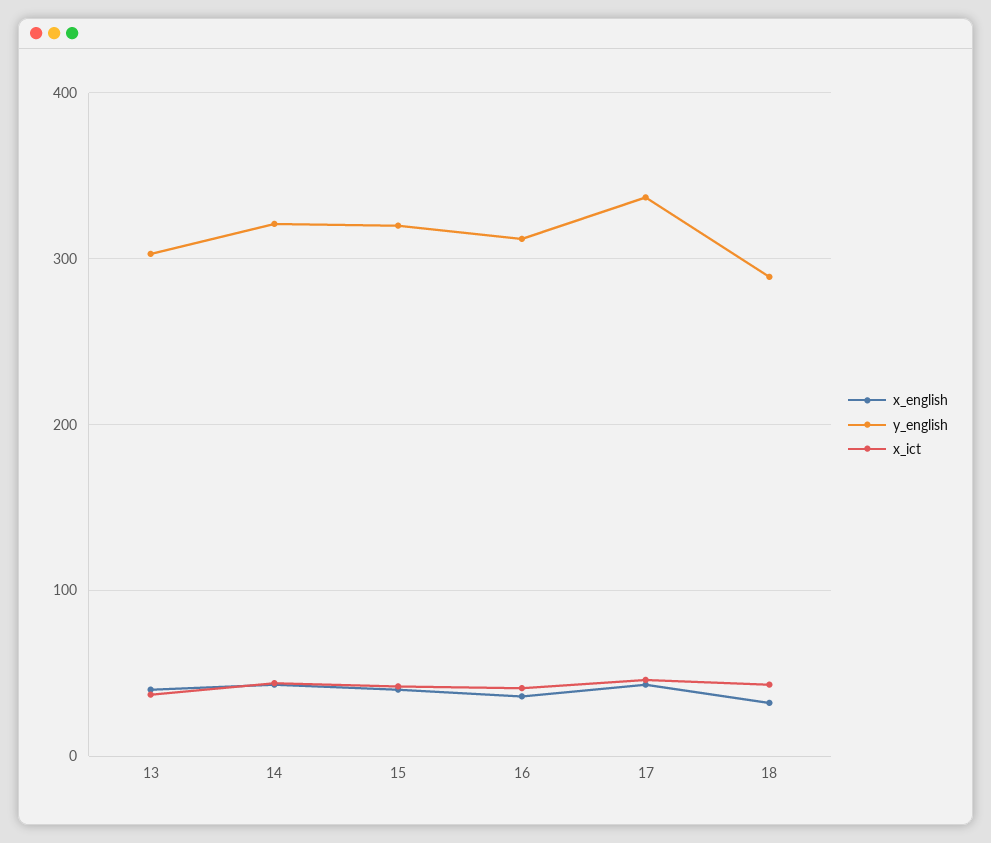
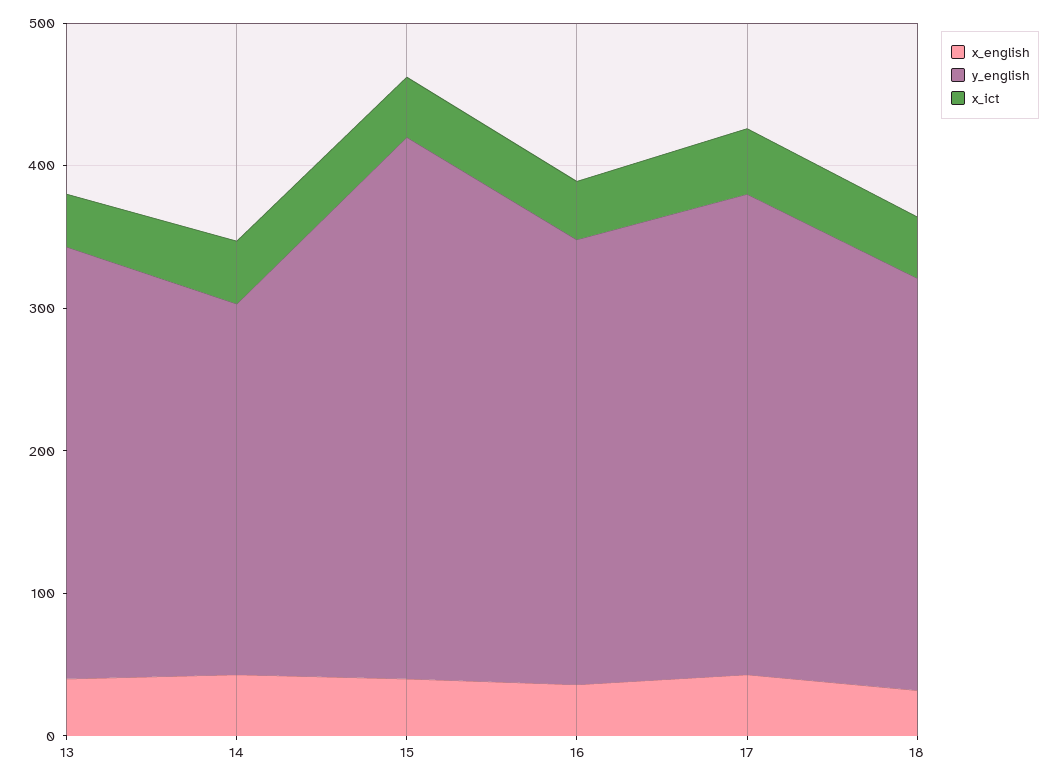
  {
    "x_english": {
      "13": 40,
      "14": 40,
      "15": 40,
      "16": 40,
      "17": 40,
      "18": 30
    },
    "y_english": {
      "13": 300,
-     "14": 320,
+     "14": 260,
-     "15": 320,
+     "15": 380,
      "16": 310,
      "17": 340,
      "18": 290
    },
    "x_ict": {
      "13": 40,
      "14": 40,
      "15": 40,
      "16": 40,
      "17": 50,
      "18": 40
    }
  }

